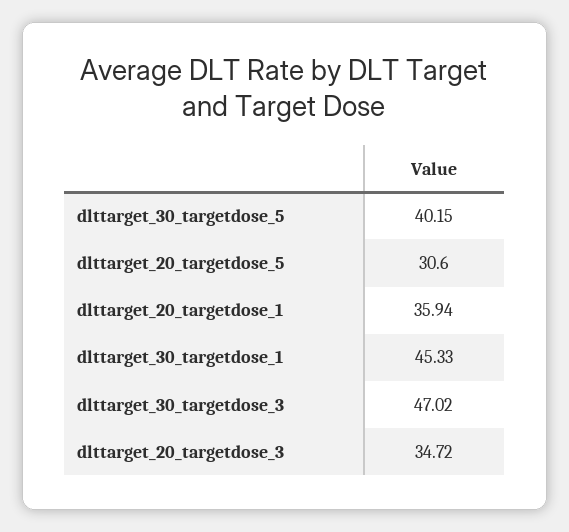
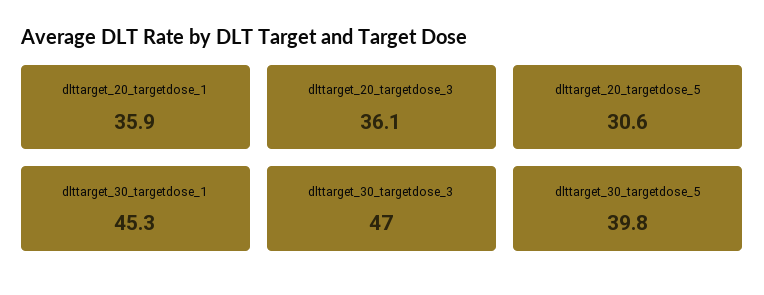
  {
-   "dlttarget_30_targetdose_5": 40.15,
+   "dlttarget_30_targetdose_5": 39.8,
    "dlttarget_20_targetdose_5": 30.6,
    "dlttarget_20_targetdose_1": 35.94,
    "dlttarget_30_targetdose_1": 45.33,
    "dlttarget_30_targetdose_3": 47.02,
-   "dlttarget_20_targetdose_3": 34.72
+   "dlttarget_20_targetdose_3": 36.1
  }

